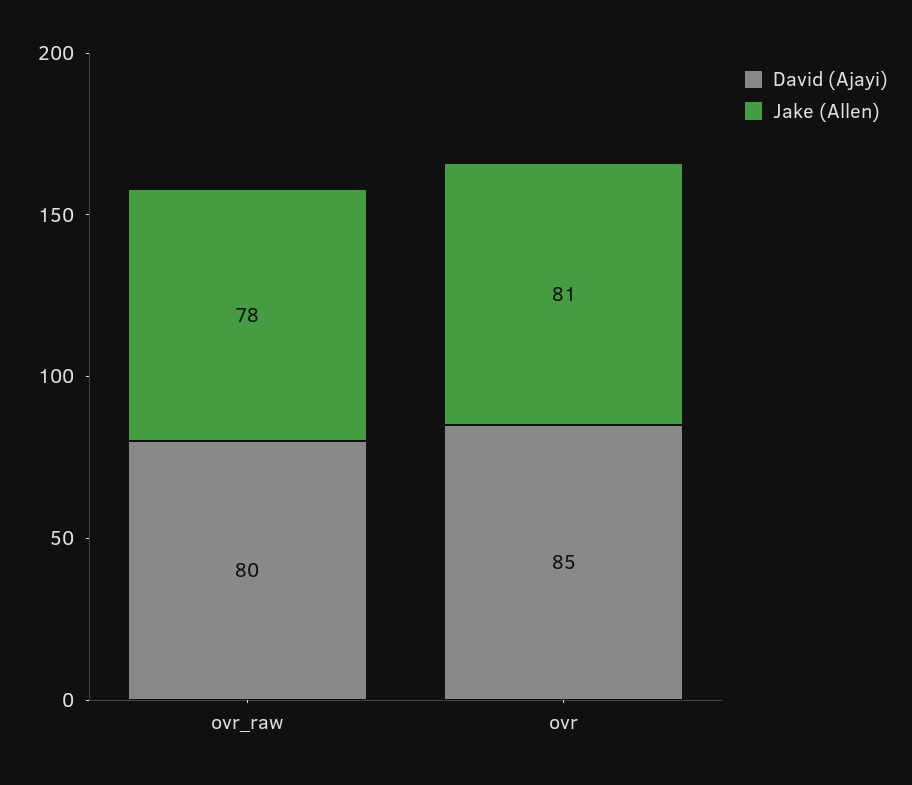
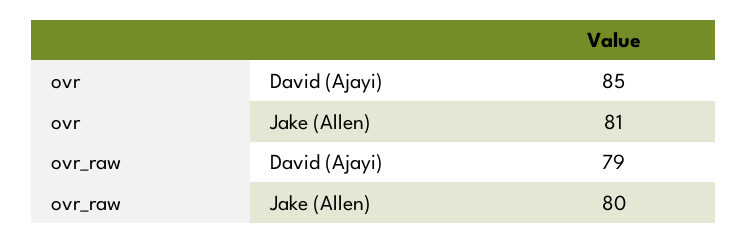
  {
    "David (Ajayi)": {
-     "ovr_raw": 80,
+     "ovr_raw": 79,
      "ovr": 85
    },
    "Jake (Allen)": {
-     "ovr_raw": 78,
+     "ovr_raw": 80,
      "ovr": 81
    }
  }

